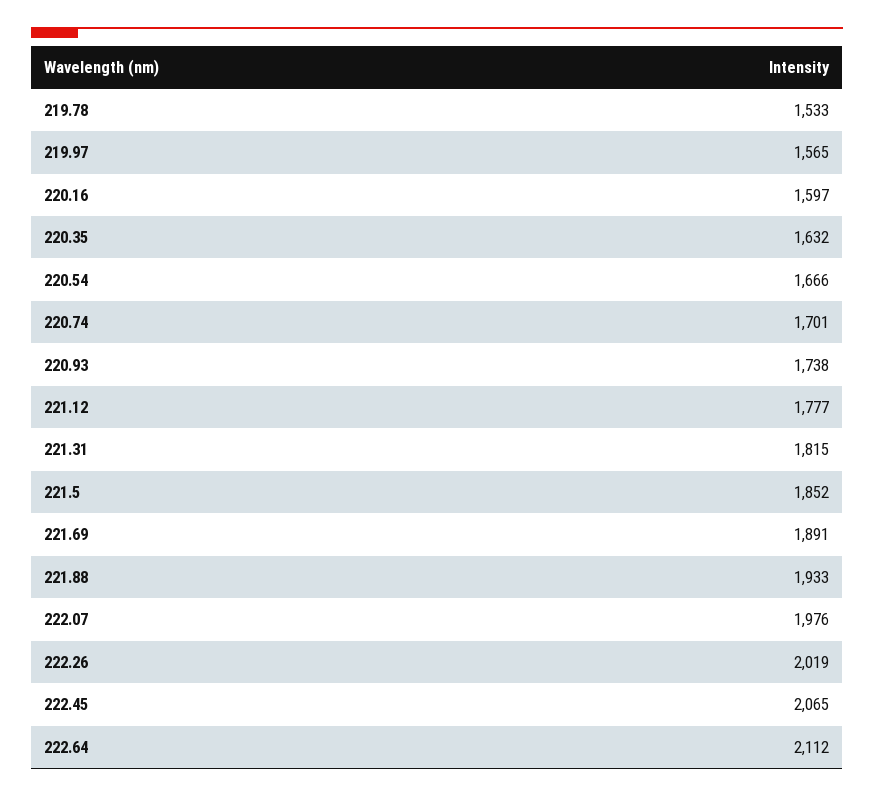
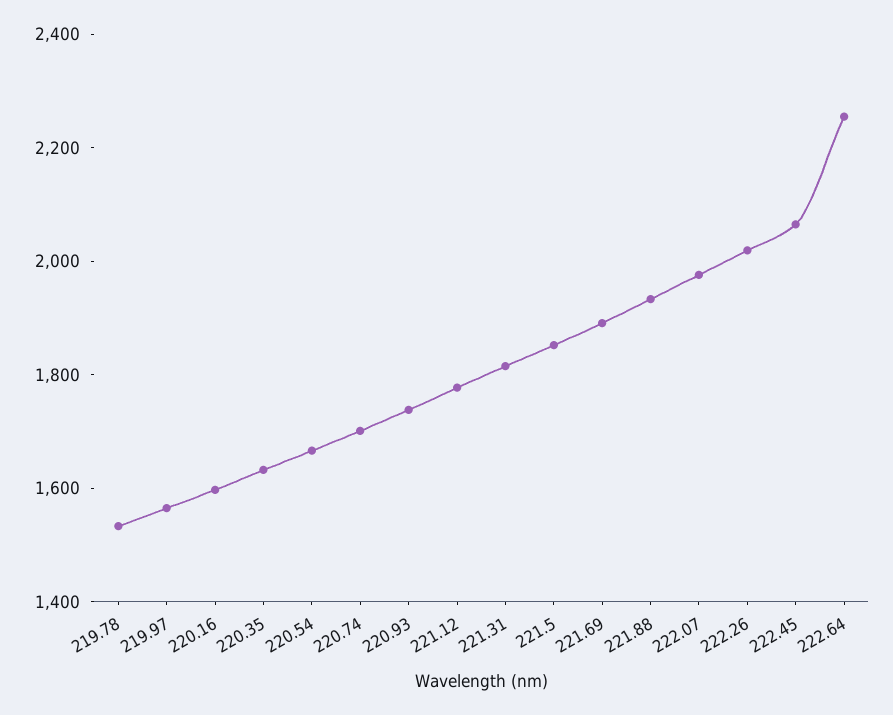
  {
    "219.78": 1533,
    "219.97": 1565,
    "220.16": 1597,
    "220.35": 1632,
    "220.54": 1666,
    "220.74": 1701,
    "220.93": 1738,
    "221.12": 1777,
    "221.31": 1815,
    "221.5": 1852,
    "221.69": 1891,
    "221.88": 1933,
    "222.07": 1976,
    "222.26": 2019,
    "222.45": 2065,
-   "222.64": 2112
+   "222.64": 2250
  }

